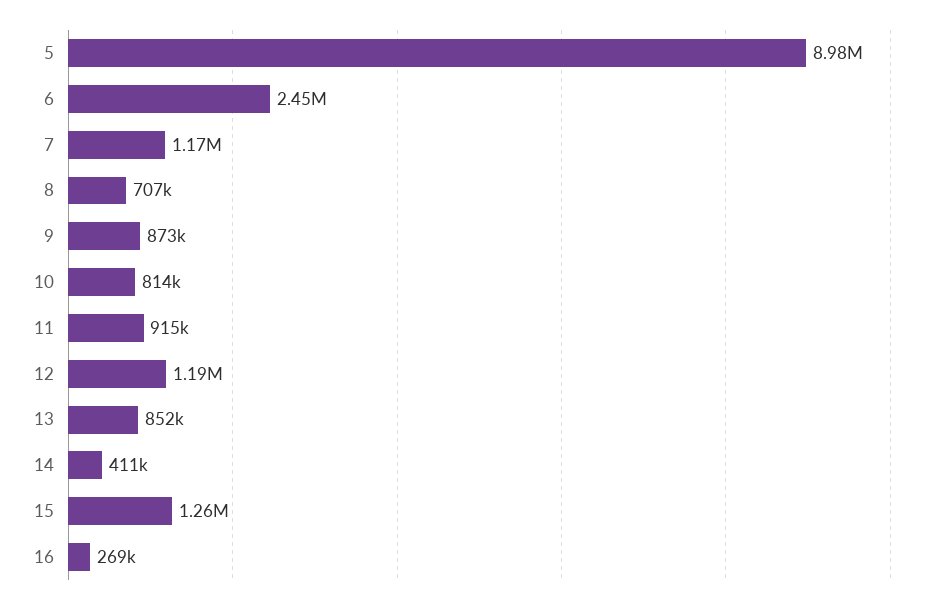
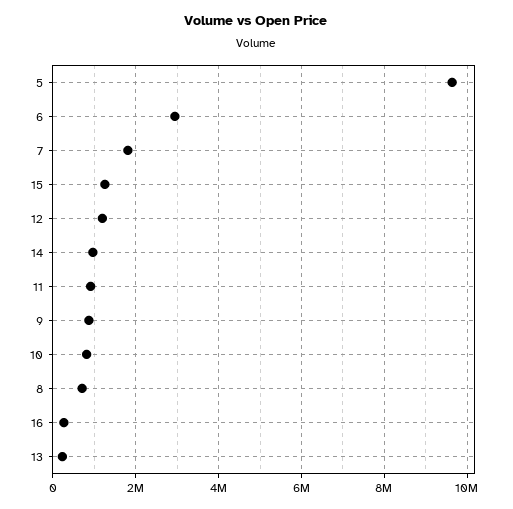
  {
-   "5": 8980000,
+   "5": 9600000,
-   "6": 2450000,
+   "6": 3000000,
-   "7": 1170000,
+   "7": 1800000,
    "8": 707000,
    "9": 873000,
    "10": 814000,
    "11": 915000,
    "12": 1190000,
-   "13": 852000,
+   "13": 200000,
-   "14": 411000,
+   "14": 1000000,
    "15": 1260000,
    "16": 269000
  }

